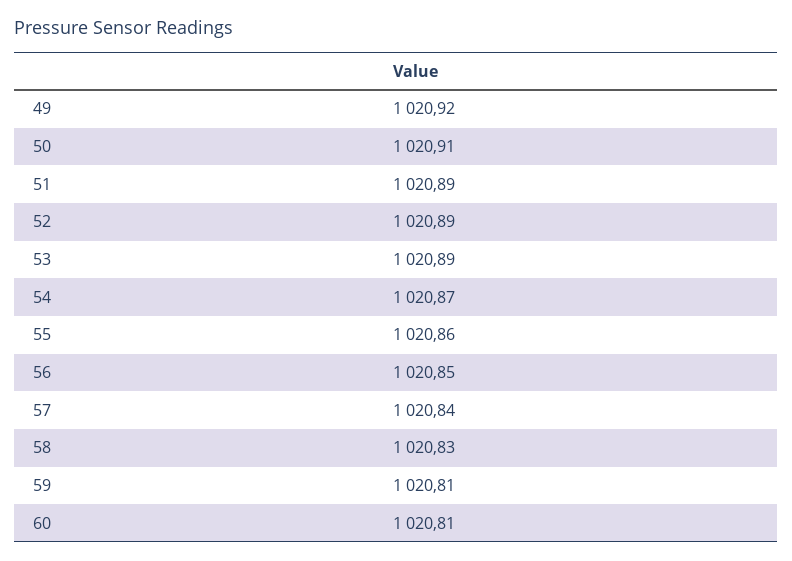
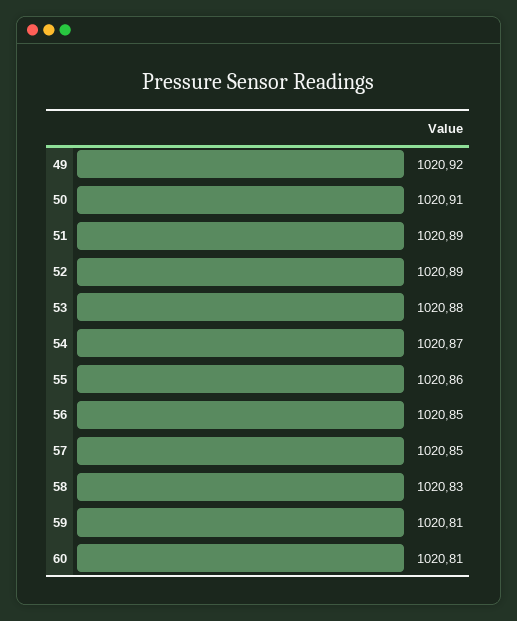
  {
    "49": 1020.92,
    "50": 1020.91,
    "51": 1020.89,
    "52": 1020.89,
-   "53": 1020.89,
+   "53": 1020.88,
    "54": 1020.87,
    "55": 1020.86,
    "56": 1020.85,
-   "57": 1020.84,
+   "57": 1020.85,
    "58": 1020.83,
    "59": 1020.81,
    "60": 1020.81
  }

